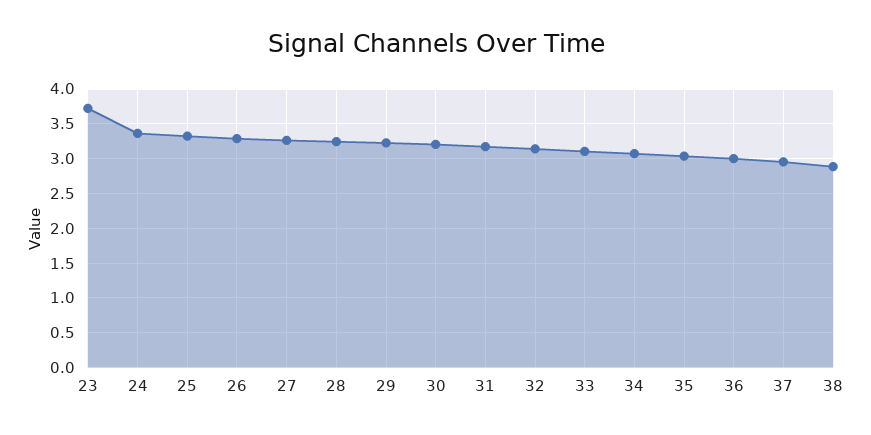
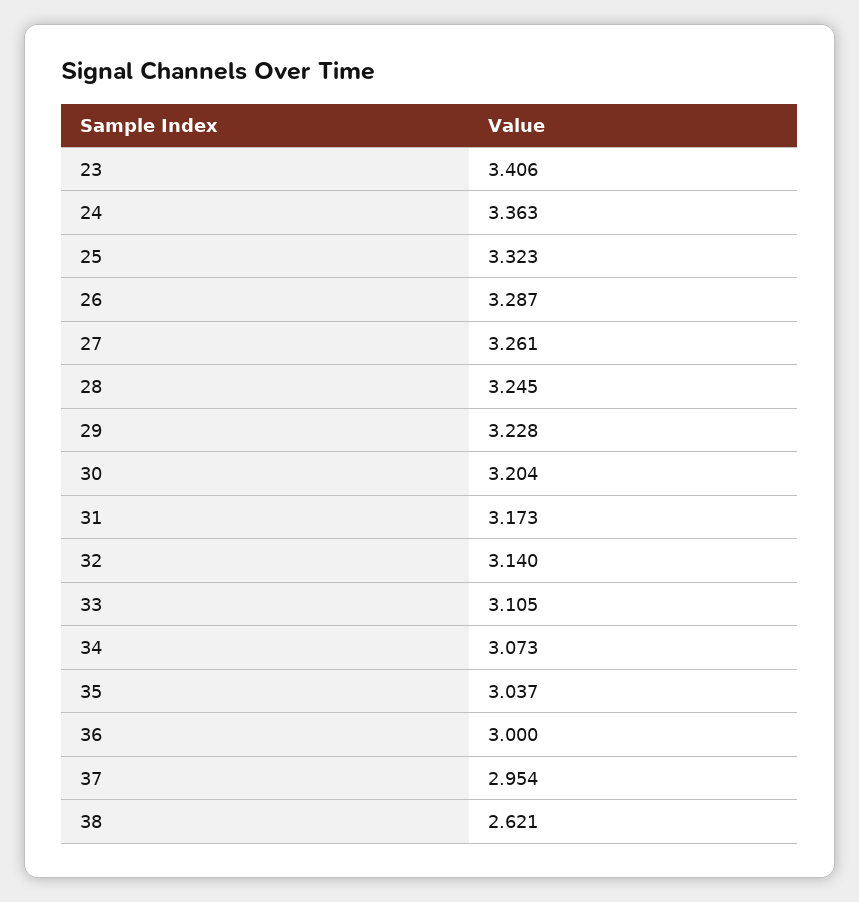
  {
-   "23": 3.7,
+   "23": 3.406,
    "24": 3.363,
    "25": 3.323,
    "26": 3.287,
    "27": 3.261,
    "28": 3.245,
    "29": 3.228,
    "30": 3.204,
    "31": 3.173,
    "32": 3.14,
    "33": 3.105,
    "34": 3.073,
    "35": 3.037,
    "36": 3,
    "37": 2.954,
-   "38": 2.9
+   "38": 2.621
  }

